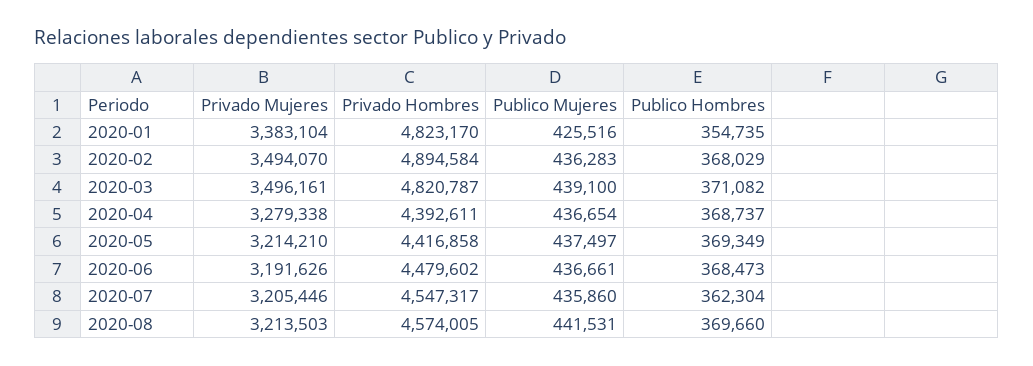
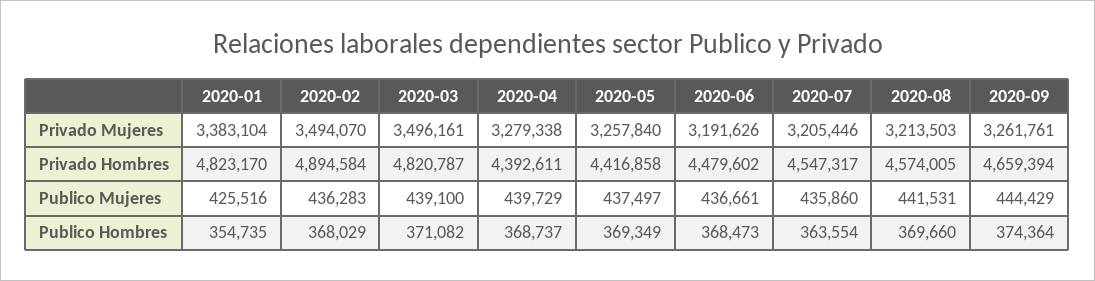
  {
    "Privado Mujeres": {
      "2020-01": 3383104,
      "2020-02": 3494070,
      "2020-03": 3496161,
      "2020-04": 3279338,
-     "2020-05": 3214210,
+     "2020-05": 3257840,
      "2020-06": 3191626,
      "2020-07": 3205446,
-     "2020-08": 3213503
+     "2020-08": 3213503,
+     "2020-09": 3261761
    },
    "Privado Hombres": {
      "2020-01": 4823170,
      "2020-02": 4894584,
      "2020-03": 4820787,
      "2020-04": 4392611,
      "2020-05": 4416858,
      "2020-06": 4479602,
      "2020-07": 4547317,
-     "2020-08": 4574005
+     "2020-08": 4574005,
+     "2020-09": 4659394
    },
    "Publico Mujeres": {
      "2020-01": 425516,
      "2020-02": 436283,
      "2020-03": 439100,
-     "2020-04": 436654,
+     "2020-04": 439729,
      "2020-05": 437497,
      "2020-06": 436661,
      "2020-07": 435860,
-     "2020-08": 441531
+     "2020-08": 441531,
+     "2020-09": 444429
    },
    "Publico Hombres": {
      "2020-01": 354735,
      "2020-02": 368029,
      "2020-03": 371082,
      "2020-04": 368737,
      "2020-05": 369349,
      "2020-06": 368473,
-     "2020-07": 362304,
+     "2020-07": 363554,
-     "2020-08": 369660
+     "2020-08": 369660,
+     "2020-09": 374364
    }
  }

